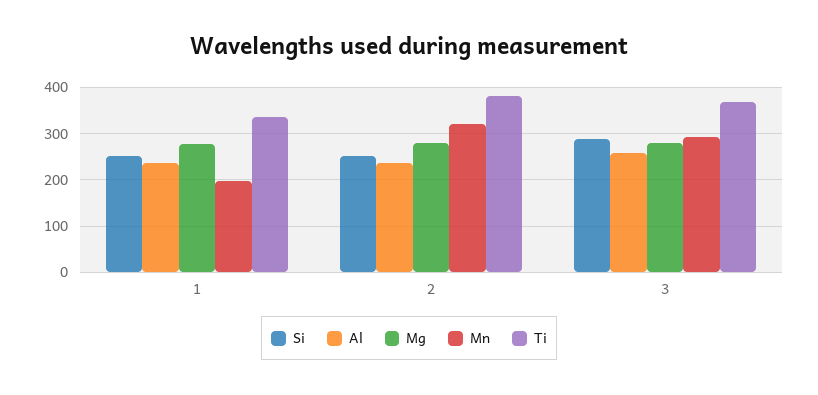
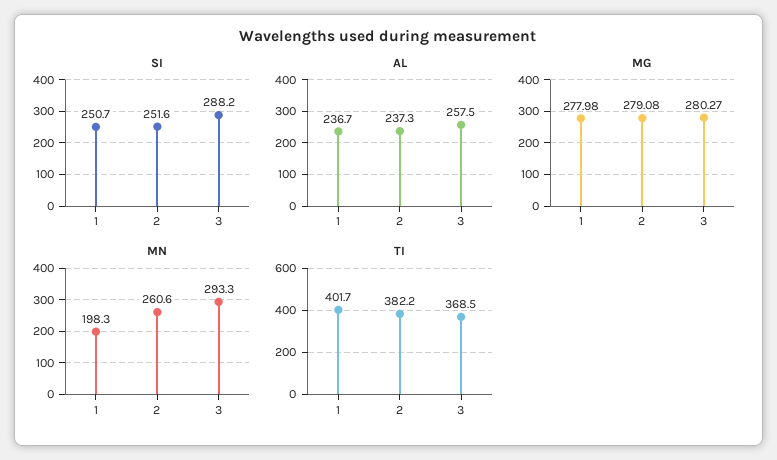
  {
    "Si": {
      "1": 250.7,
      "2": 251.6,
      "3": 288.2
    },
    "Al": {
      "1": 236.7,
      "2": 237.3,
      "3": 257.5
    },
    "Mg": {
      "1": 277.98,
      "2": 279.08,
      "3": 280.27
    },
    "Mn": {
      "1": 198.3,
-     "2": 320,
+     "2": 260.6,
      "3": 293.3
    },
    "Ti": {
-     "1": 340,
+     "1": 401.7,
      "2": 382.2,
      "3": 368.5
    }
  }

